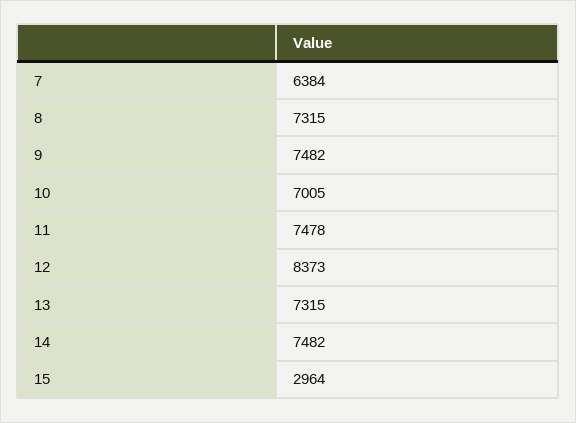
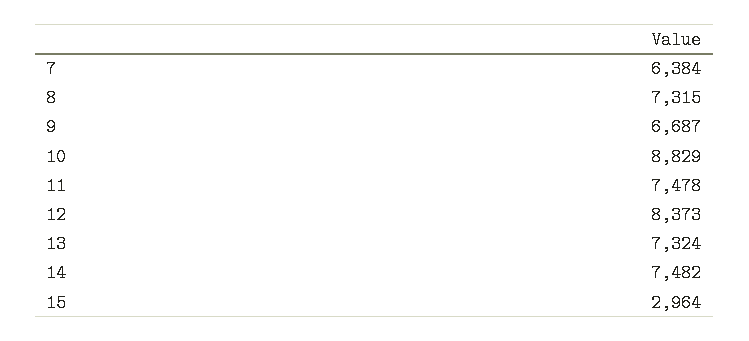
  {
    "7": 6384,
    "8": 7315,
-   "9": 7482,
+   "9": 6687,
-   "10": 7005,
+   "10": 8829,
    "11": 7478,
    "12": 8373,
-   "13": 7315,
+   "13": 7324,
    "14": 7482,
    "15": 2964
  }

